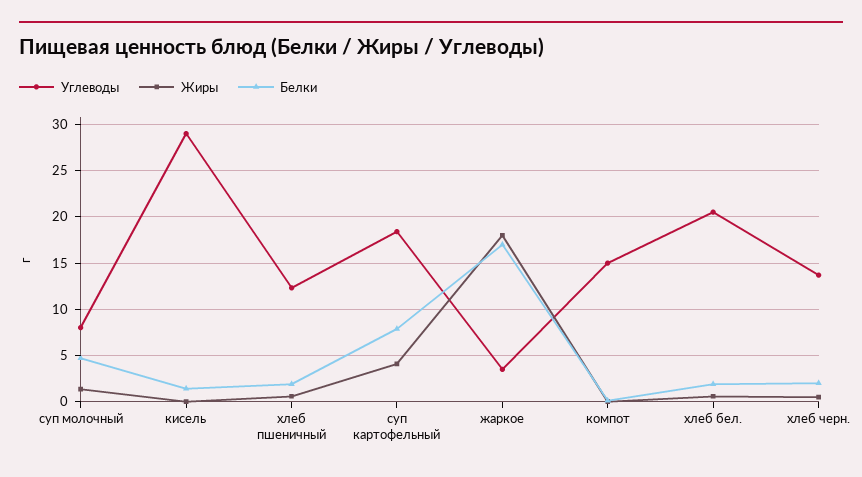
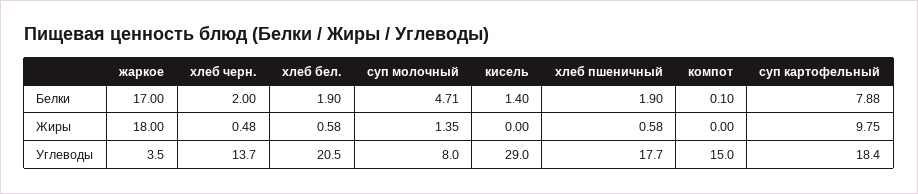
  {
    "Углеводы": {
      "суп молочный": 8,
      "кисель": 29,
-     "хлеб пшеничный": 12,
+     "хлеб пшеничный": 17.7,
      "суп картофельный": 18.4,
      "жаркое": 3.5,
      "компот": 15,
      "хлеб бел.": 20.5,
      "хлеб черн.": 13.7
    },
    "Жиры": {
      "суп молочный": 1.35,
      "кисель": 0,
      "хлеб пшеничный": 0.58,
-     "суп картофельный": 4,
+     "суп картофельный": 9.75,
      "жаркое": 18,
      "компот": 0,
      "хлеб бел.": 0.58,
      "хлеб черн.": 0.48
    },
    "Белки": {
      "суп молочный": 4.71,
      "кисель": 1.4,
      "хлеб пшеничный": 1.9,
      "суп картофельный": 7.88,
      "жаркое": 17,
      "компот": 0.1,
      "хлеб бел.": 1.9,
      "хлеб черн.": 2
    }
  }

